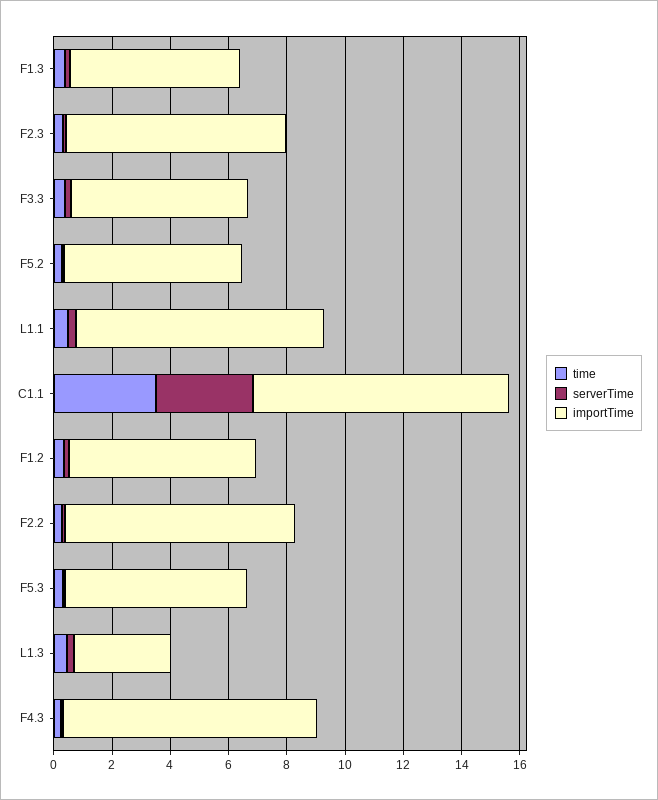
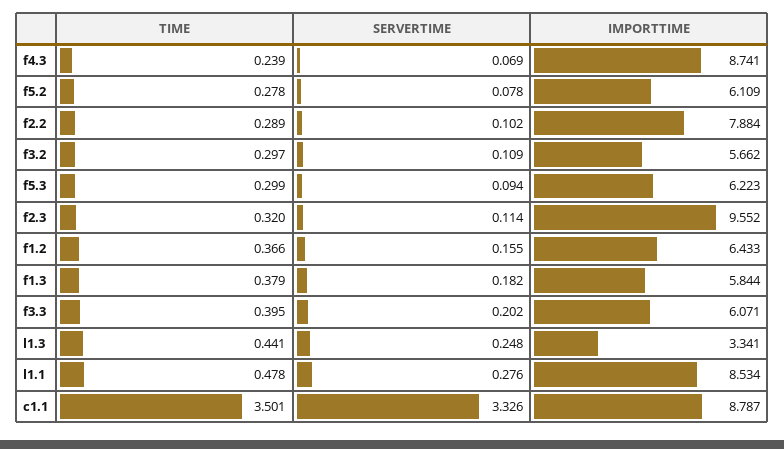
  {
    "time": {
      "F1.3": 0.379,
      "F2.3": 0.32,
      "F3.3": 0.395,
      "F5.2": 0.278,
      "L1.1": 0.478,
      "C1.1": 3.501,
      "F1.2": 0.366,
      "F2.2": 0.289,
      "F5.3": 0.299,
      "L1.3": 0.441,
-     "F4.3": 0.239
+     "F4.3": 0.239,
+     "f3.2": 0.297
    },
    "serverTime": {
      "F1.3": 0.182,
      "F2.3": 0.114,
      "F3.3": 0.202,
      "F5.2": 0.078,
      "L1.1": 0.276,
      "C1.1": 3.326,
      "F1.2": 0.155,
      "F2.2": 0.102,
      "F5.3": 0.094,
      "L1.3": 0.248,
-     "F4.3": 0.069
+     "F4.3": 0.069,
+     "f3.2": 0.109
    },
    "importTime": {
      "F1.3": 5.844,
-     "F2.3": 7.5,
+     "F2.3": 9.552,
      "F3.3": 6.071,
      "F5.2": 6.109,
      "L1.1": 8.534,
      "C1.1": 8.787,
      "F1.2": 6.433,
      "F2.2": 7.884,
      "F5.3": 6.223,
      "L1.3": 3.341,
-     "F4.3": 8.741
+     "F4.3": 8.741,
+     "f3.2": 5.662
    }
  }

